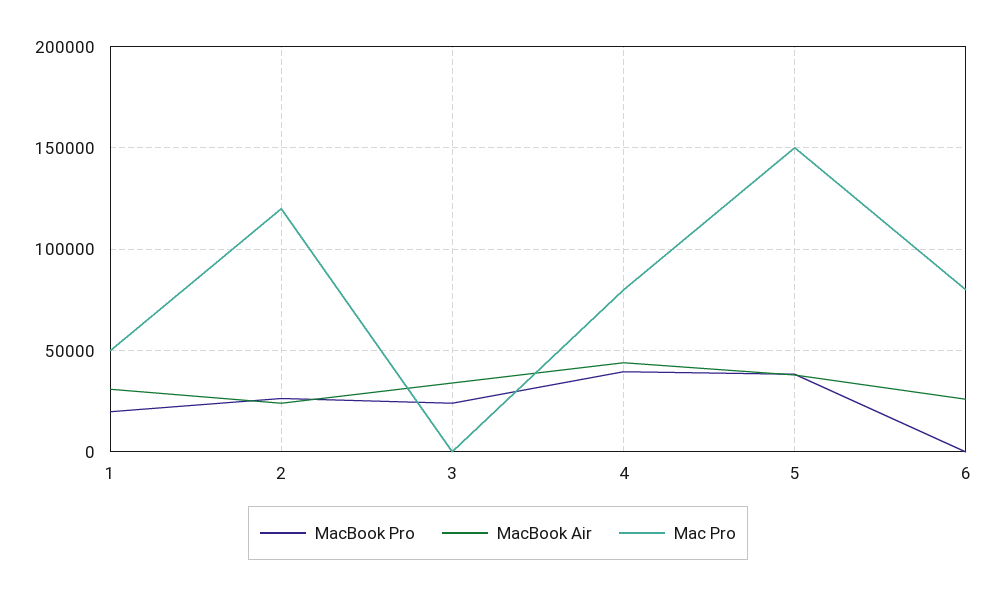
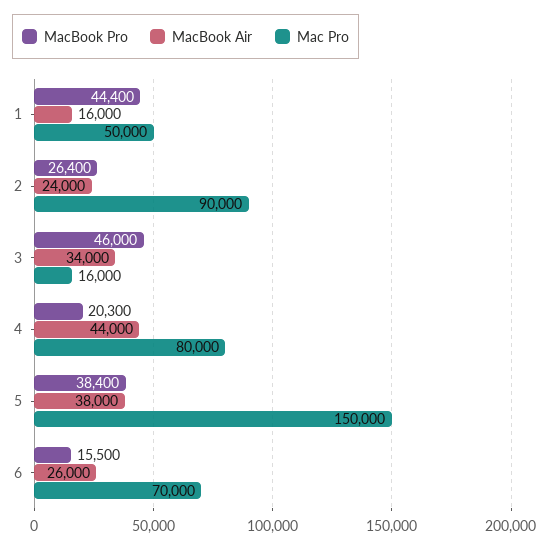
  {
    "MacBook Pro": {
-     "1": 20000,
+     "1": 44400,
      "2": 26400,
-     "3": 25000,
+     "3": 46000,
-     "4": 40000,
+     "4": 20300,
      "5": 38400,
-     "6": 0
+     "6": 15500
    },
    "MacBook Air": {
-     "1": 30000,
+     "1": 16000,
      "2": 24000,
      "3": 34000,
      "4": 44000,
      "5": 38000,
      "6": 26000
    },
    "Mac Pro": {
      "1": 50000,
-     "2": 120000,
+     "2": 90000,
-     "3": 0,
+     "3": 16000,
      "4": 80000,
      "5": 150000,
-     "6": 80000
+     "6": 70000
    }
  }

